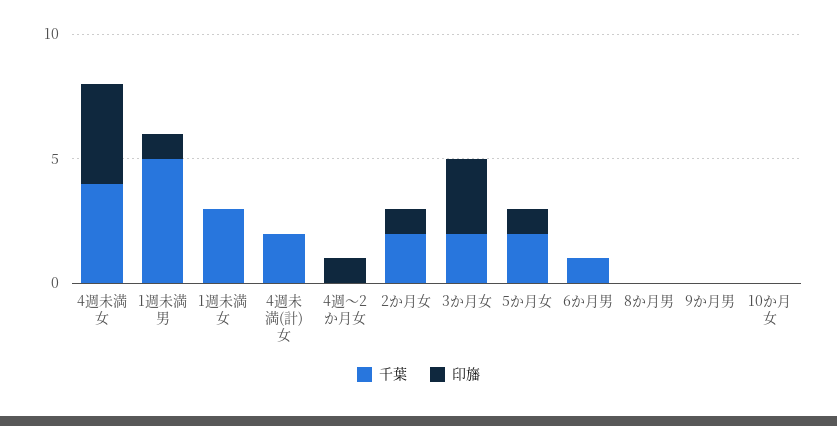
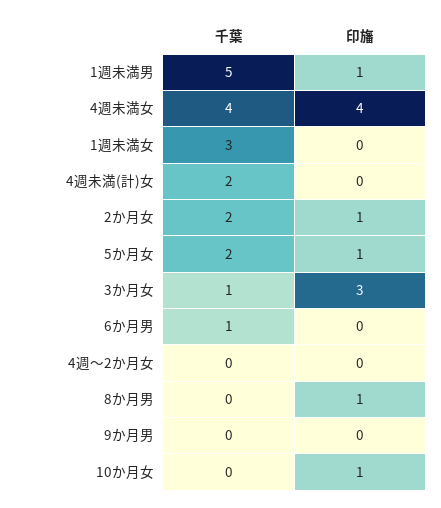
  {
    "千葉": {
      "4週未満女": 4,
      "1週未満男": 5,
      "1週未満女": 3,
      "4週未満(計)女": 2,
      "4週〜2か月女": 0,
      "2か月女": 2,
-     "3か月女": 2,
+     "3か月女": 1,
      "5か月女": 2,
      "6か月男": 1,
      "8か月男": 0,
      "9か月男": 0,
      "10か月女": 0
    },
    "印旛": {
      "4週未満女": 4,
      "1週未満男": 1,
      "1週未満女": 0,
      "4週未満(計)女": 0,
-     "4週〜2か月女": 1,
+     "4週〜2か月女": 0,
      "2か月女": 1,
      "3か月女": 3,
      "5か月女": 1,
      "6か月男": 0,
-     "8か月男": 0,
+     "8か月男": 1,
      "9か月男": 0,
-     "10か月女": 0
+     "10か月女": 1
    }
  }

